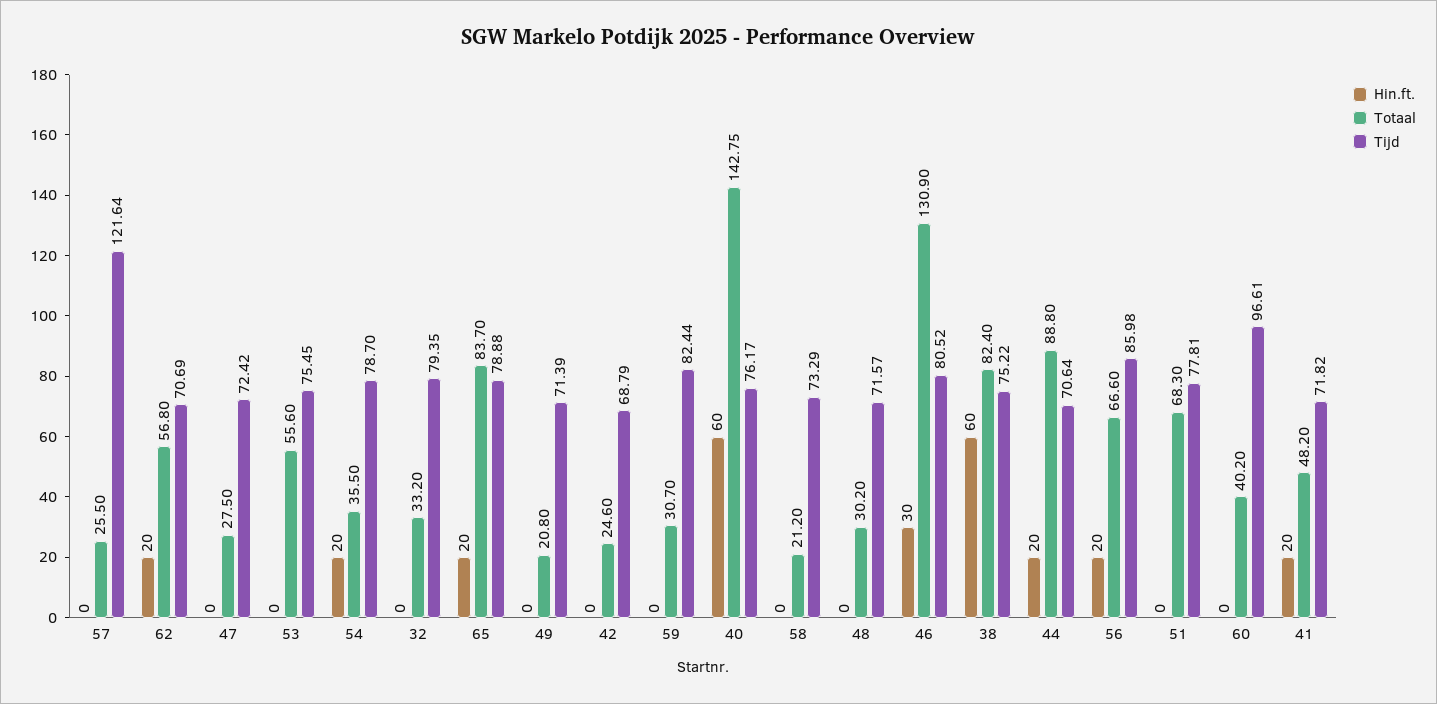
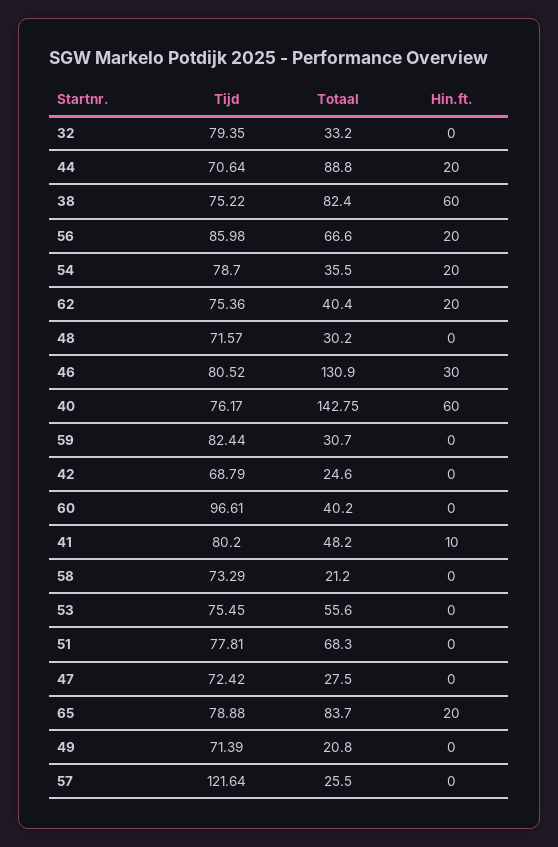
  {
    "Hin.ft.": {
      "57": 0,
      "62": 20,
      "47": 0,
      "53": 0,
      "54": 20,
      "32": 0,
      "65": 20,
      "49": 0,
      "42": 0,
      "59": 0,
      "40": 60,
      "58": 0,
      "48": 0,
      "46": 30,
      "38": 60,
      "44": 20,
      "56": 20,
      "51": 0,
      "60": 0,
-     "41": 20
+     "41": 10
    },
    "Totaal": {
      "57": 25.5,
-     "62": 56.8,
+     "62": 40.4,
      "47": 27.5,
      "53": 55.6,
      "54": 35.5,
      "32": 33.2,
      "65": 83.7,
      "49": 20.8,
      "42": 24.6,
      "59": 30.7,
      "40": 142.75,
      "58": 21.2,
      "48": 30.2,
      "46": 130.9,
      "38": 82.4,
      "44": 88.8,
      "56": 66.6,
      "51": 68.3,
      "60": 40.2,
      "41": 48.2
    },
    "Tijd": {
      "57": 121.64,
-     "62": 70.69,
+     "62": 75.36,
      "47": 72.42,
      "53": 75.45,
      "54": 78.7,
      "32": 79.35,
      "65": 78.88,
      "49": 71.39,
      "42": 68.79,
      "59": 82.44,
      "40": 76.17,
      "58": 73.29,
      "48": 71.57,
      "46": 80.52,
      "38": 75.22,
      "44": 70.64,
      "56": 85.98,
      "51": 77.81,
      "60": 96.61,
-     "41": 71.82
+     "41": 80.2
    }
  }

